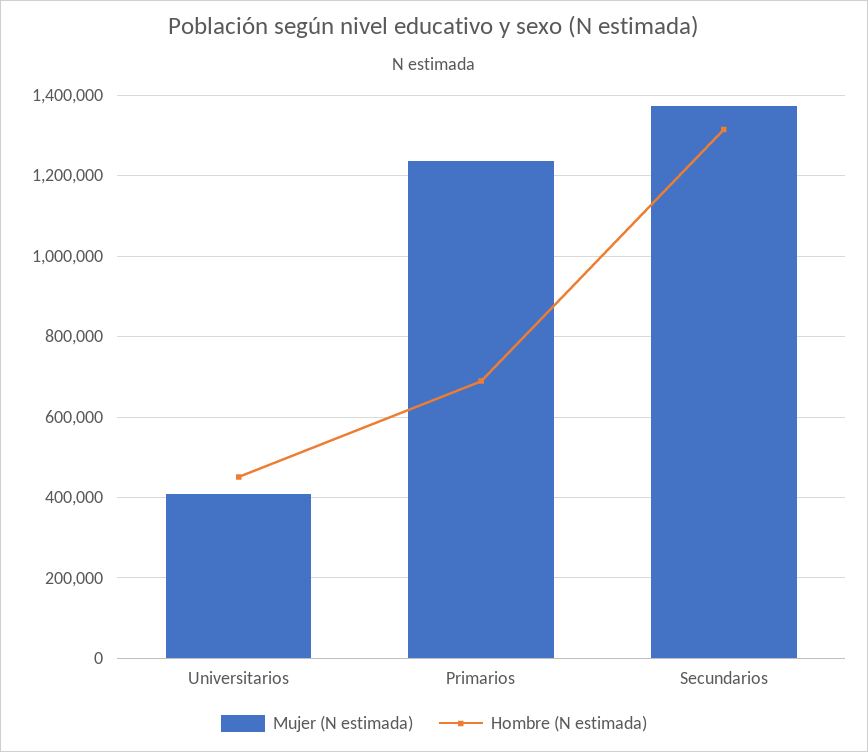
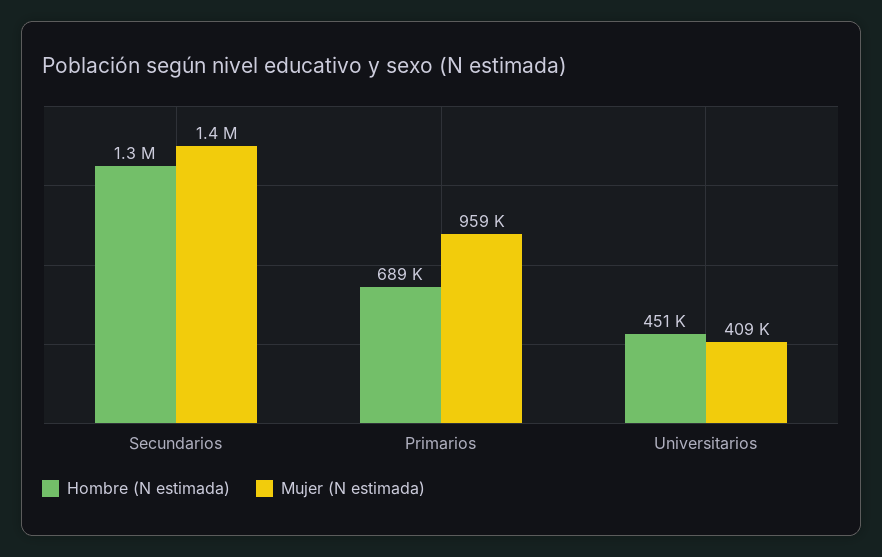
  {
    "Mujer (N estimada)": {
      "Universitarios": 409000,
-     "Primarios": 1240000,
+     "Primarios": 959000,
      "Secundarios": 1400000
    },
    "Hombre (N estimada)": {
      "Universitarios": 451000,
      "Primarios": 689000,
      "Secundarios": 1300000
    }
  }

